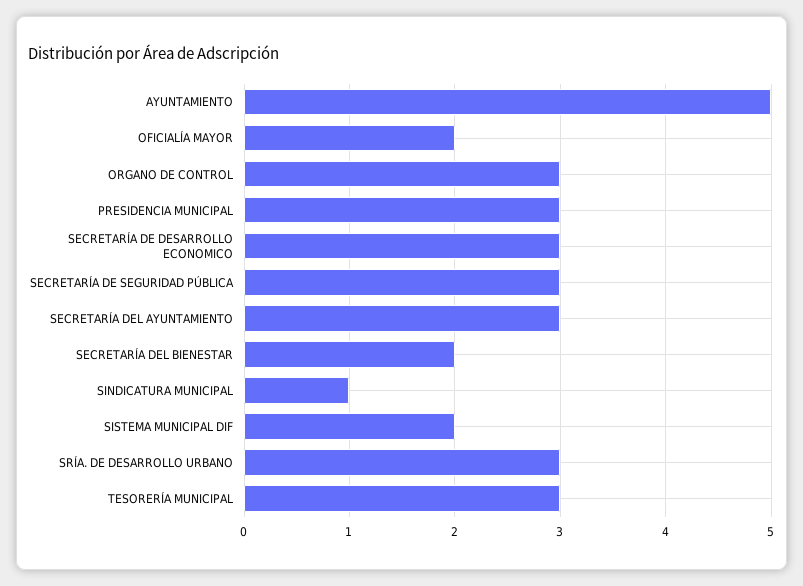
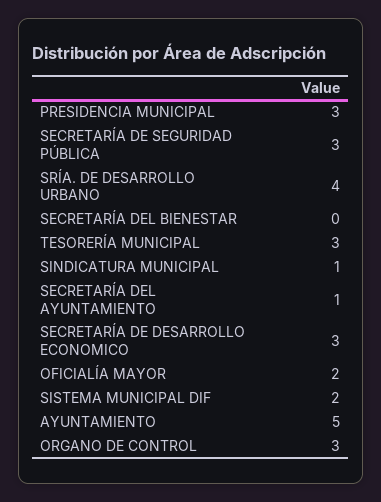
  {
    "AYUNTAMIENTO": 5,
    "OFICIALÍA MAYOR": 2,
    "ORGANO DE CONTROL": 3,
    "PRESIDENCIA MUNICIPAL": 3,
    "SECRETARÍA DE DESARROLLO ECONOMICO": 3,
    "SECRETARÍA DE SEGURIDAD PÚBLICA": 3,
-   "SECRETARÍA DEL AYUNTAMIENTO": 3,
+   "SECRETARÍA DEL AYUNTAMIENTO": 1,
-   "SECRETARÍA DEL BIENESTAR": 2,
+   "SECRETARÍA DEL BIENESTAR": 0,
    "SINDICATURA MUNICIPAL": 1,
    "SISTEMA MUNICIPAL DIF": 2,
-   "SRÍA. DE DESARROLLO URBANO": 3,
+   "SRÍA. DE DESARROLLO URBANO": 4,
    "TESORERÍA MUNICIPAL": 3
  }

